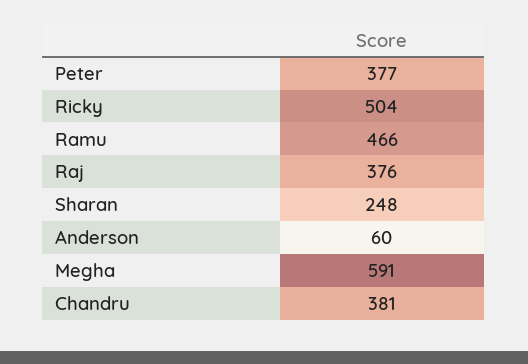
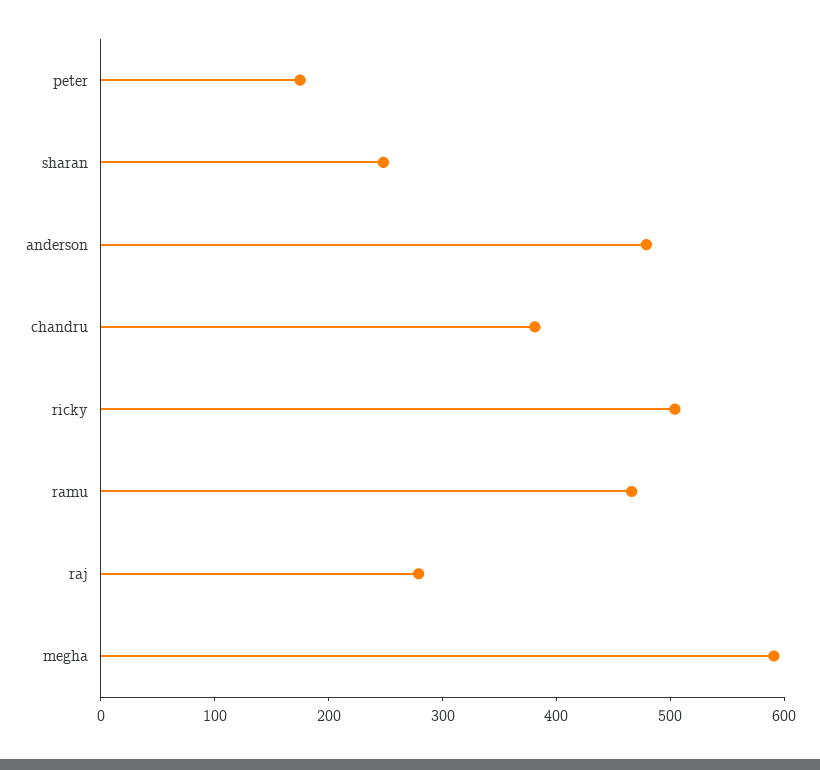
  {
-   "Peter": 377,
+   "Peter": 180,
    "Ricky": 504,
    "Ramu": 466,
-   "Raj": 376,
+   "Raj": 280,
    "Sharan": 248,
-   "Anderson": 60,
+   "Anderson": 480,
    "Megha": 591,
    "Chandru": 381
  }

